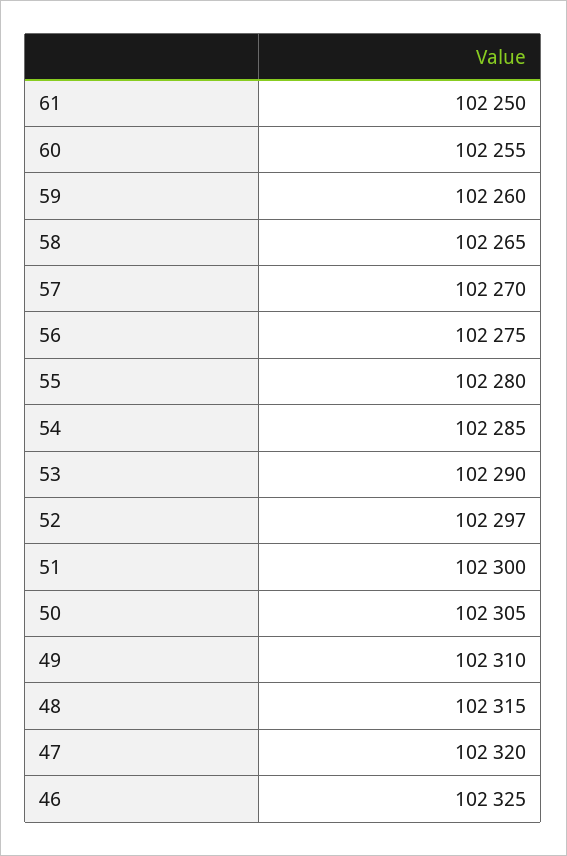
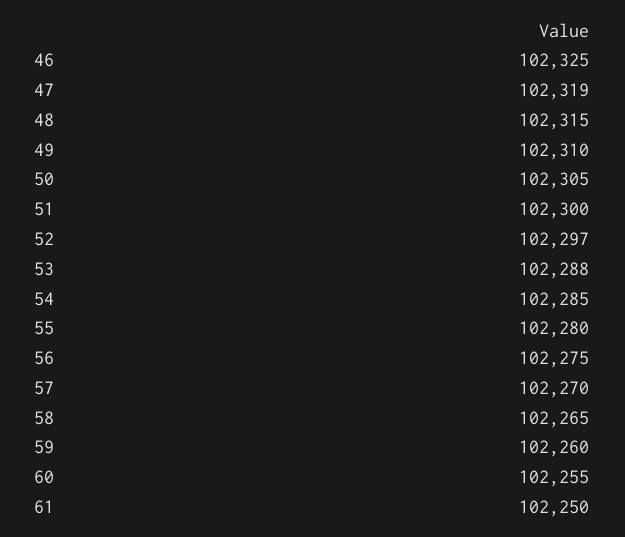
  {
    "61": 102250,
    "60": 102255,
    "59": 102260,
    "58": 102265,
    "57": 102270,
    "56": 102275,
    "55": 102280,
    "54": 102285,
-   "53": 102290,
+   "53": 102288,
    "52": 102297,
    "51": 102300,
    "50": 102305,
    "49": 102310,
    "48": 102315,
-   "47": 102320,
+   "47": 102319,
    "46": 102325
  }

